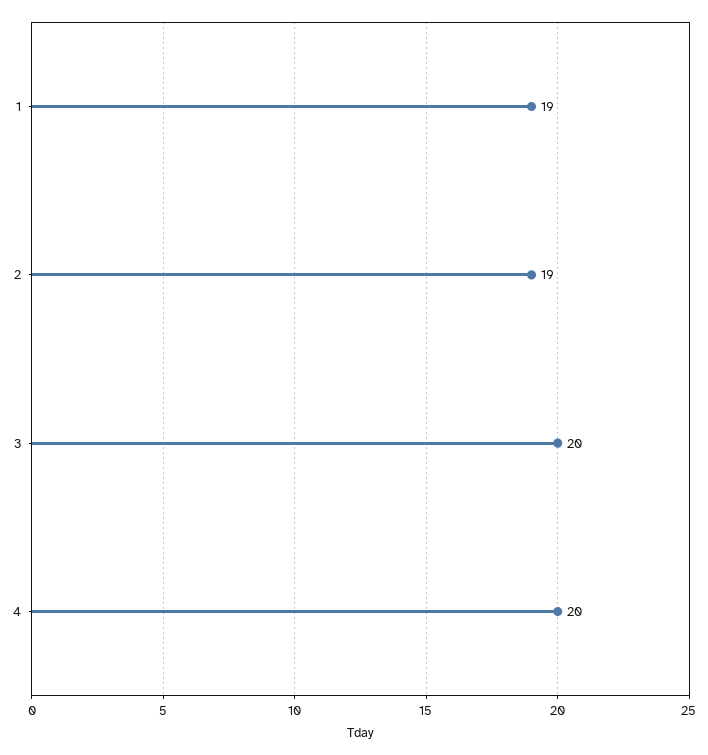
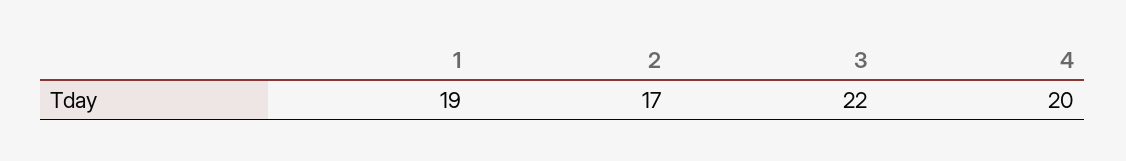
  {
    "1": 19,
-   "2": 19,
+   "2": 17,
-   "3": 20,
+   "3": 22,
    "4": 20
  }

